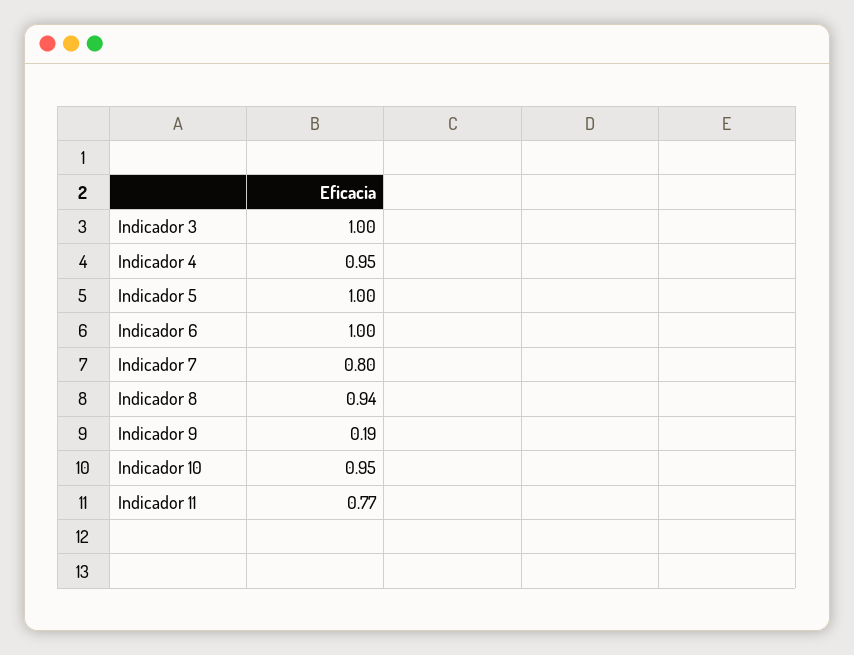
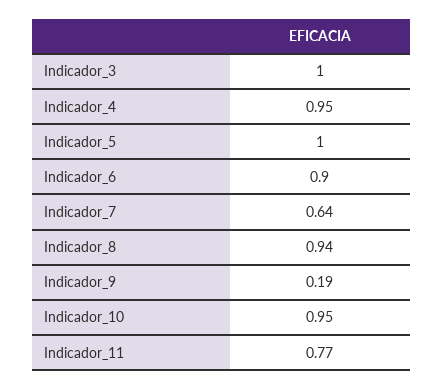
  {
    "Indicador 3": 1,
    "Indicador 4": 0.95,
    "Indicador 5": 1,
-   "Indicador 6": 1,
+   "Indicador 6": 0.9,
-   "Indicador 7": 0.8,
+   "Indicador 7": 0.64,
    "Indicador 8": 0.94,
    "Indicador 9": 0.19,
    "Indicador 10": 0.95,
    "Indicador 11": 0.77
  }

